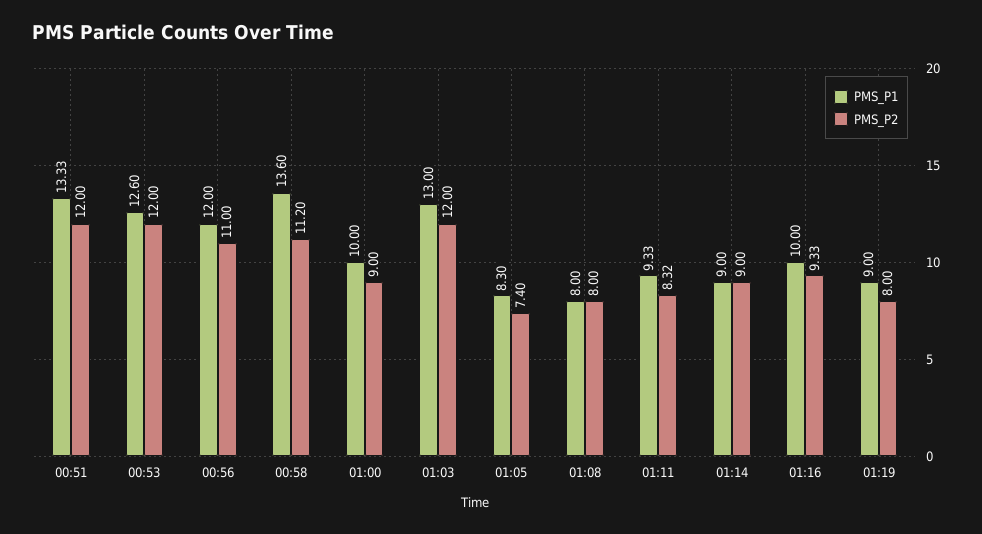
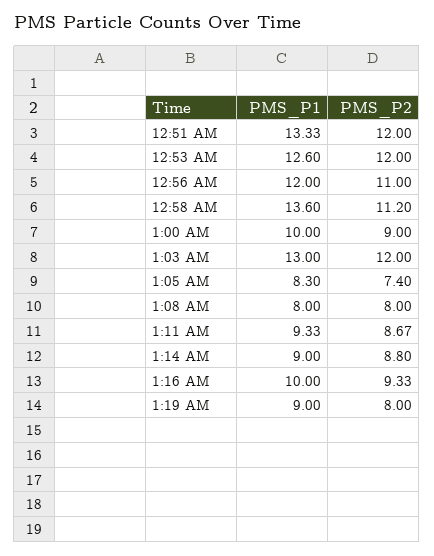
  {
    "PMS_P1": {
      "00:51": 13.33,
      "00:53": 12.6,
      "00:56": 12,
      "00:58": 13.6,
      "01:00": 10,
      "01:03": 13,
      "01:05": 8.3,
      "01:08": 8,
      "01:11": 9.33,
      "01:14": 9,
      "01:16": 10,
      "01:19": 9
    },
    "PMS_P2": {
      "00:51": 12,
      "00:53": 12,
      "00:56": 11,
      "00:58": 11.2,
      "01:00": 9,
      "01:03": 12,
      "01:05": 7.4,
      "01:08": 8,
-     "01:11": 8.32,
+     "01:11": 8.67,
-     "01:14": 9,
+     "01:14": 8.8,
      "01:16": 9.33,
      "01:19": 8
    }
  }

